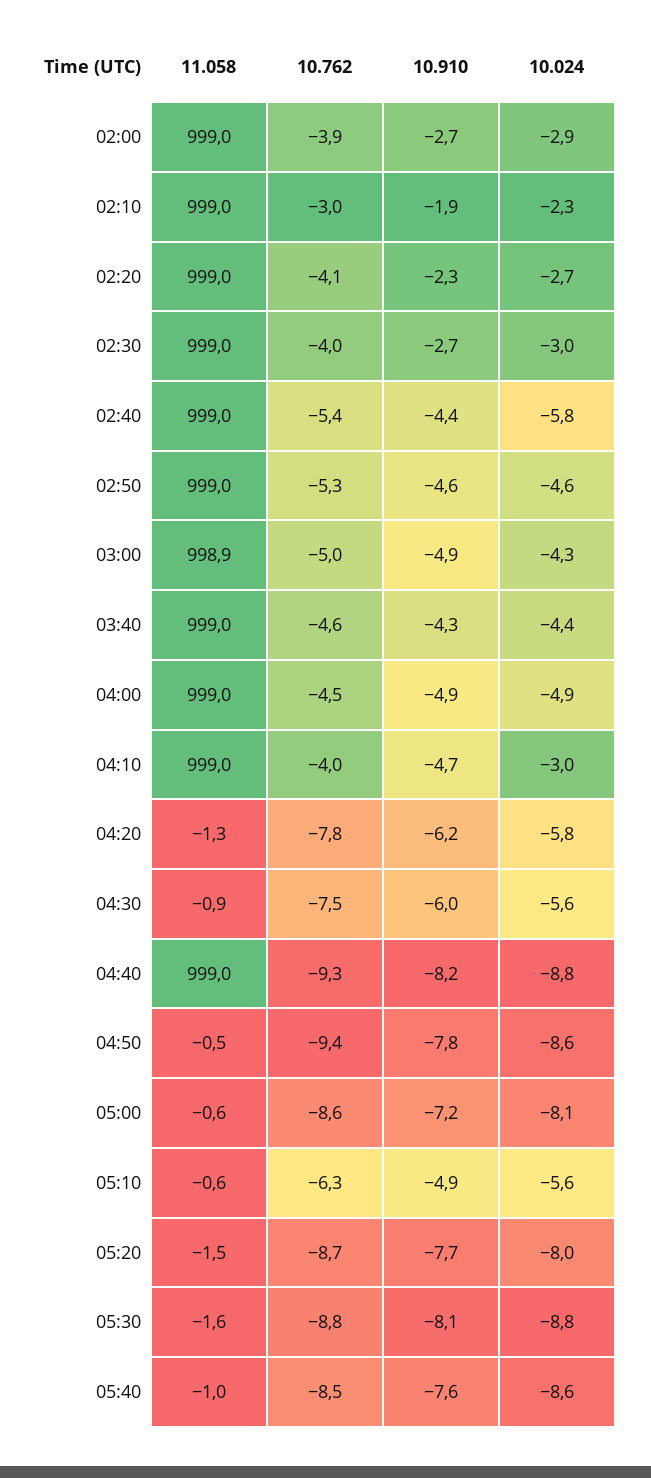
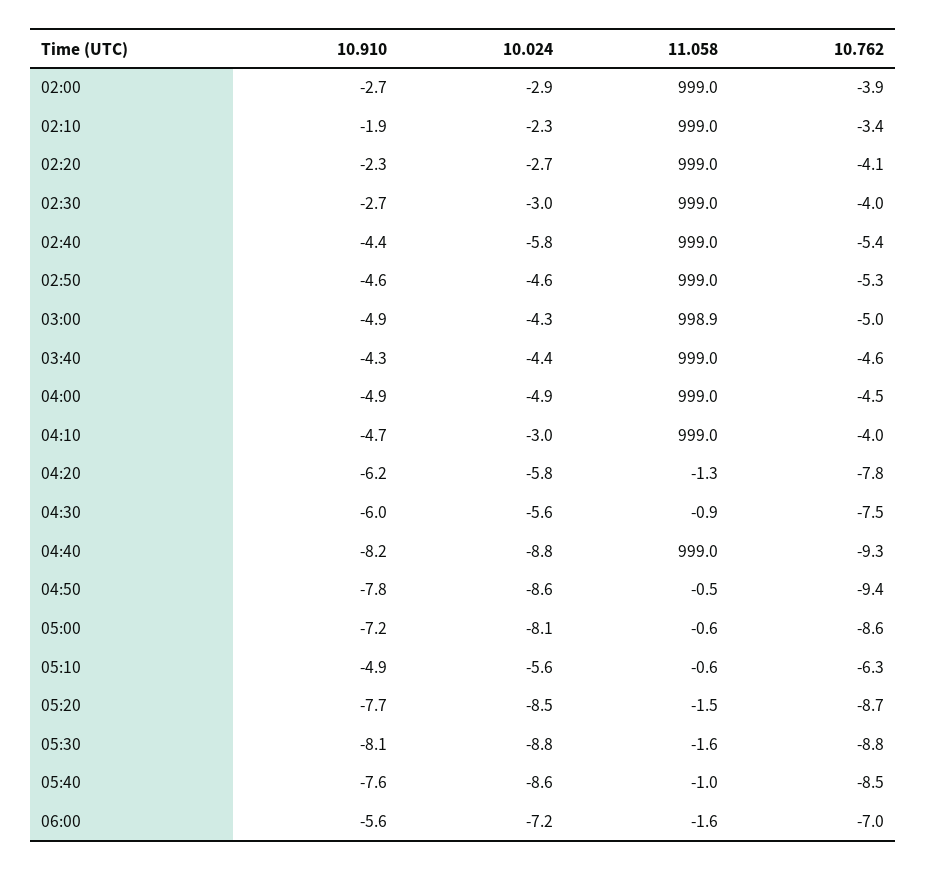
  {
    "11.058": {
      "02:00": 999,
      "02:10": 999,
      "02:20": 999,
      "02:30": 999,
      "02:40": 999,
      "02:50": 999,
      "03:00": 998.9,
      "03:40": 999,
      "04:00": 999,
      "04:10": 999,
      "04:20": -1.3,
      "04:30": -0.9,
      "04:40": 999,
      "04:50": -0.5,
      "05:00": -0.6,
      "05:10": -0.6,
      "05:20": -1.5,
      "05:30": -1.6,
-     "05:40": -1
+     "05:40": -1,
+     "06:00": -1.6
    },
    "10.762": {
      "02:00": -3.9,
-     "02:10": -3,
+     "02:10": -3.4,
      "02:20": -4.1,
      "02:30": -4,
      "02:40": -5.4,
      "02:50": -5.3,
      "03:00": -5,
      "03:40": -4.6,
      "04:00": -4.5,
      "04:10": -4,
      "04:20": -7.8,
      "04:30": -7.5,
      "04:40": -9.3,
      "04:50": -9.4,
      "05:00": -8.6,
      "05:10": -6.3,
      "05:20": -8.7,
      "05:30": -8.8,
-     "05:40": -8.5
+     "05:40": -8.5,
+     "06:00": -7
    },
    "10.910": {
      "02:00": -2.7,
      "02:10": -1.9,
      "02:20": -2.3,
      "02:30": -2.7,
      "02:40": -4.4,
      "02:50": -4.6,
      "03:00": -4.9,
      "03:40": -4.3,
      "04:00": -4.9,
      "04:10": -4.7,
      "04:20": -6.2,
      "04:30": -6,
      "04:40": -8.2,
      "04:50": -7.8,
      "05:00": -7.2,
      "05:10": -4.9,
      "05:20": -7.7,
      "05:30": -8.1,
-     "05:40": -7.6
+     "05:40": -7.6,
+     "06:00": -5.6
    },
    "10.024": {
      "02:00": -2.9,
      "02:10": -2.3,
      "02:20": -2.7,
      "02:30": -3,
      "02:40": -5.8,
      "02:50": -4.6,
      "03:00": -4.3,
      "03:40": -4.4,
      "04:00": -4.9,
      "04:10": -3,
      "04:20": -5.8,
      "04:30": -5.6,
      "04:40": -8.8,
      "04:50": -8.6,
      "05:00": -8.1,
      "05:10": -5.6,
-     "05:20": -8,
+     "05:20": -8.5,
      "05:30": -8.8,
-     "05:40": -8.6
+     "05:40": -8.6,
+     "06:00": -7.2
    }
  }

